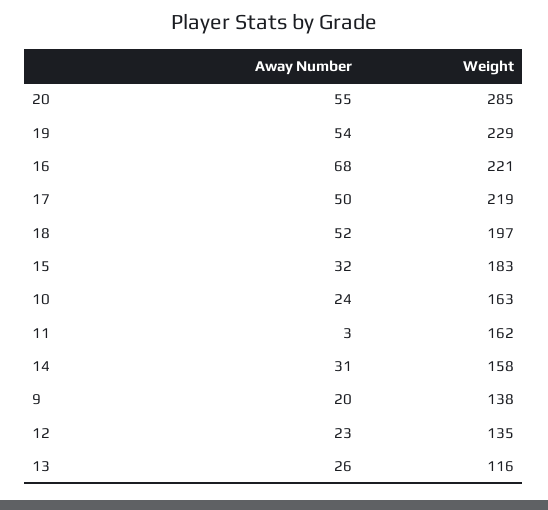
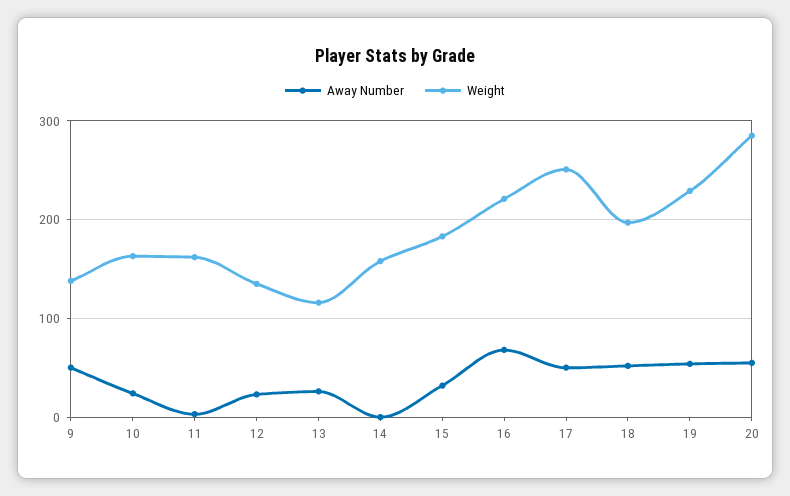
  {
    "Away Number": {
      "20": 55,
      "19": 54,
      "16": 68,
      "17": 50,
      "18": 52,
      "15": 32,
      "10": 24,
      "11": 3,
-     "14": 31,
+     "14": 0,
-     "9": 20,
+     "9": 50,
      "12": 23,
      "13": 26
    },
    "Weight": {
      "20": 285,
      "19": 229,
      "16": 221,
-     "17": 219,
+     "17": 250,
      "18": 197,
      "15": 183,
      "10": 163,
      "11": 162,
      "14": 158,
      "9": 138,
      "12": 135,
      "13": 116
    }
  }

